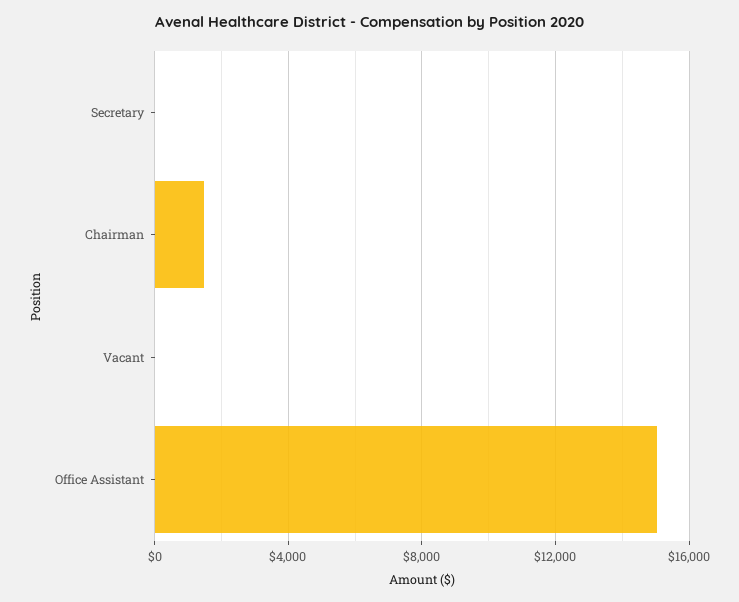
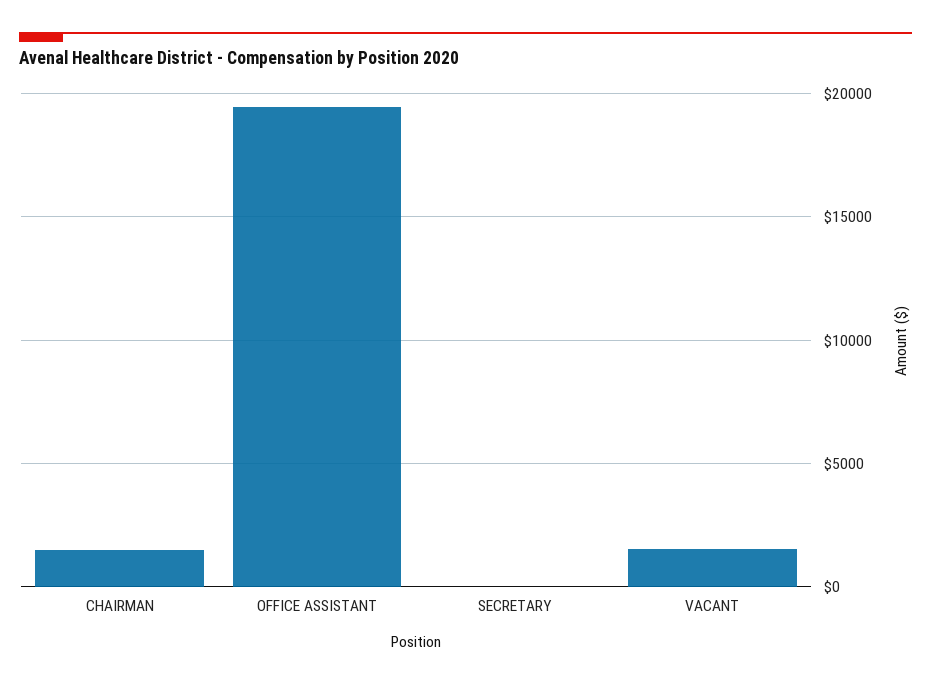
  {
    "Secretary": 0,
    "Chairman": 1500,
-   "Vacant": 0,
+   "Vacant": 1500,
-   "Office Assistant": 15000
+   "Office Assistant": 19500
  }

